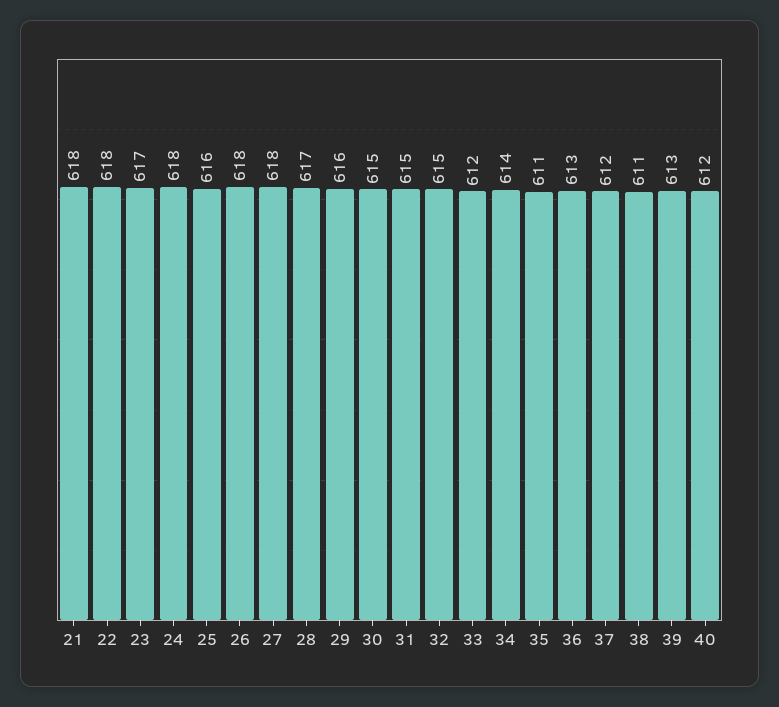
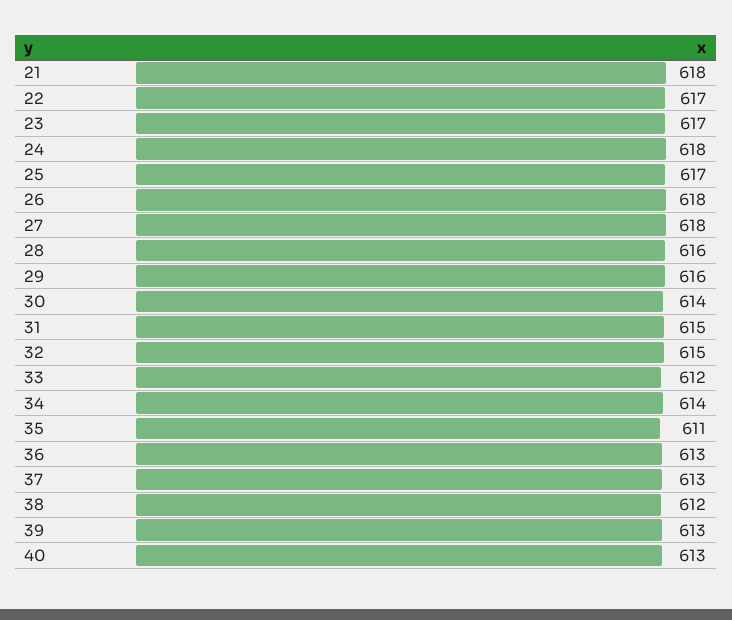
  {
    "21": 618,
-   "22": 618,
+   "22": 617,
    "23": 617,
    "24": 618,
-   "25": 616,
+   "25": 617,
    "26": 618,
    "27": 618,
-   "28": 617,
+   "28": 616,
    "29": 616,
-   "30": 615,
+   "30": 614,
    "31": 615,
    "32": 615,
    "33": 612,
    "34": 614,
    "35": 611,
    "36": 613,
-   "37": 612,
+   "37": 613,
-   "38": 611,
+   "38": 612,
    "39": 613,
-   "40": 612
+   "40": 613
  }

